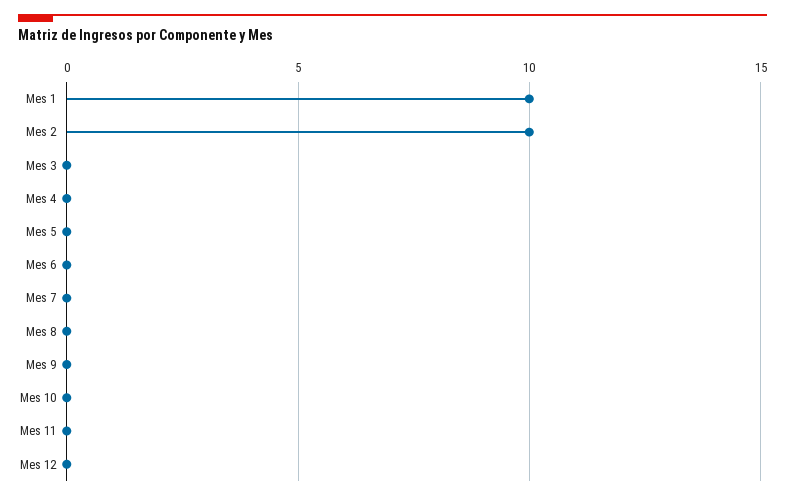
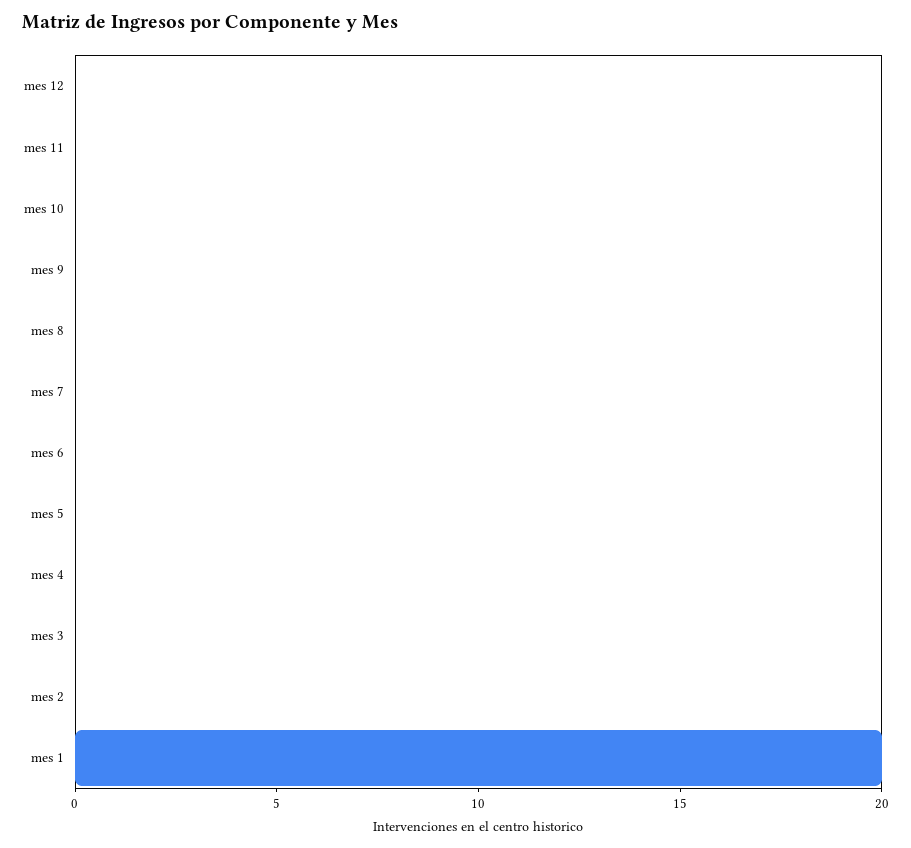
  {
-   "Mes 1": 10,
+   "Mes 1": 20,
-   "Mes 2": 10,
+   "Mes 2": 0,
    "Mes 3": 0,
    "Mes 4": 0,
    "Mes 5": 0,
    "Mes 6": 0,
    "Mes 7": 0,
    "Mes 8": 0,
    "Mes 9": 0,
    "Mes 10": 0,
    "Mes 11": 0,
    "Mes 12": 0
  }

